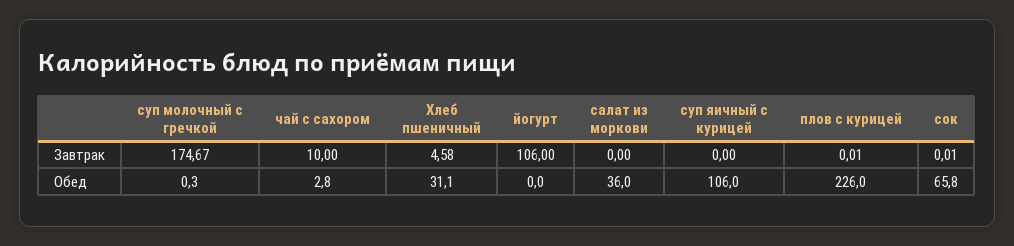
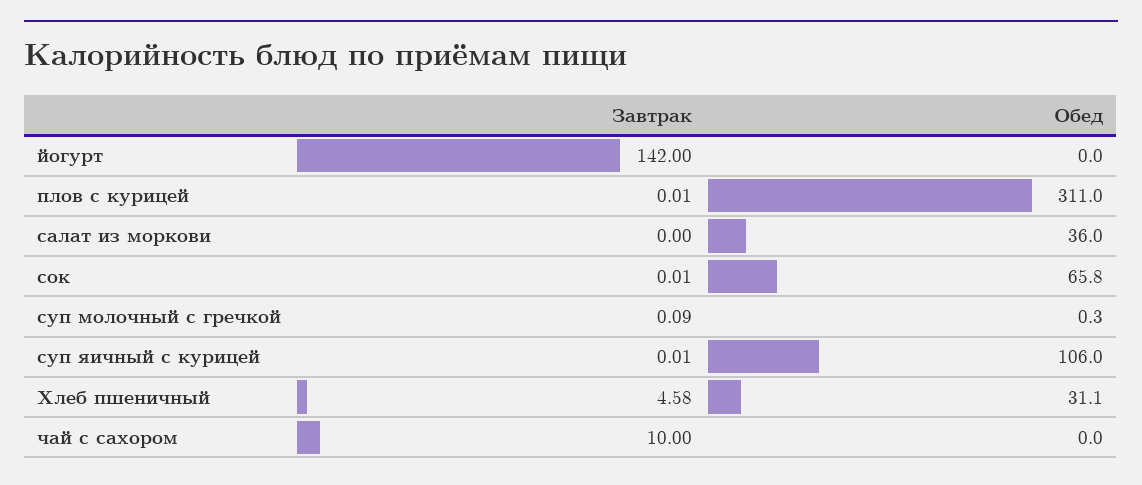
  {
    "суп молочный с гречкой": {
-     "Завтрак": 174.67,
+     "Завтрак": 0.09,
      "Обед": 0.3
    },
    "чай с сахором": {
      "Завтрак": 10,
-     "Обед": 2.8
+     "Обед": 0
    },
    "Хлеб пшеничный": {
      "Завтрак": 4.58,
      "Обед": 31.1
    },
    "йогурт": {
-     "Завтрак": 106,
+     "Завтрак": 142,
      "Обед": 0
    },
    "салат из моркови": {
      "Завтрак": 0,
      "Обед": 36
    },
    "суп яичный с курицей": {
-     "Завтрак": 0,
+     "Завтрак": 0.01,
      "Обед": 106
    },
    "плов с курицей": {
      "Завтрак": 0.01,
-     "Обед": 226
+     "Обед": 311
    },
    "сок": {
      "Завтрак": 0.01,
      "Обед": 65.8
    }
  }

